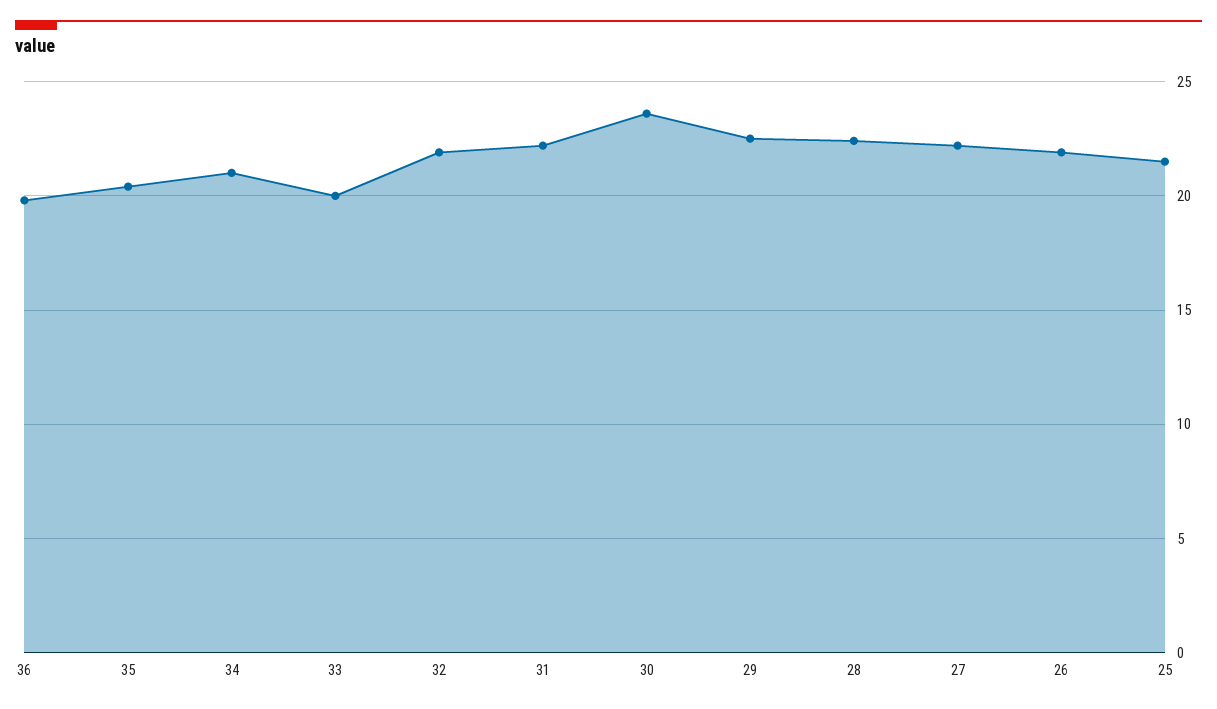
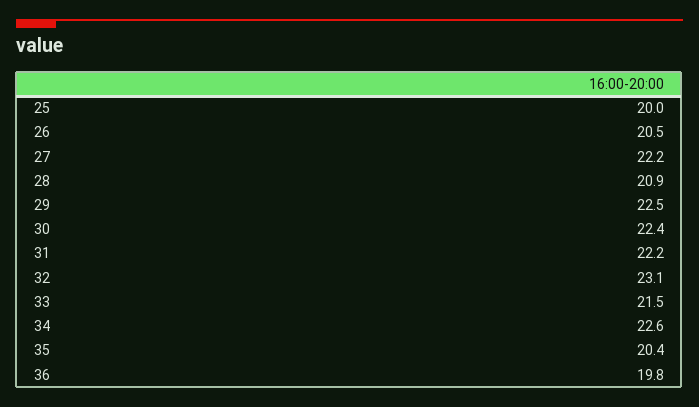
  {
    "36": 19.8,
    "35": 20.4,
-   "34": 21,
+   "34": 22.6,
-   "33": 20,
+   "33": 21.5,
-   "32": 22,
+   "32": 23.1,
    "31": 22.2,
-   "30": 23.5,
+   "30": 22.4,
    "29": 22.5,
-   "28": 22.5,
+   "28": 20.9,
    "27": 22.2,
-   "26": 22,
+   "26": 20.5,
-   "25": 21.5
+   "25": 20
  }

